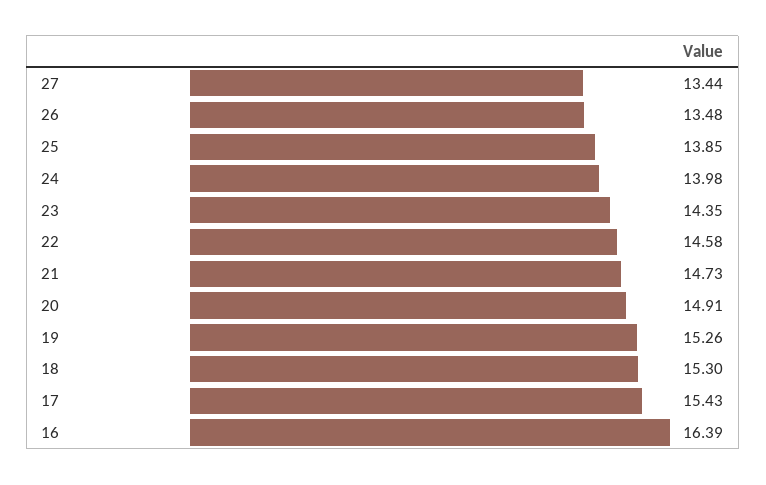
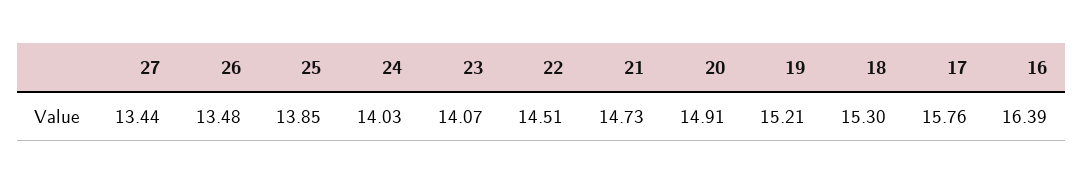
  {
    "27": 13.44,
    "26": 13.48,
    "25": 13.85,
-   "24": 13.98,
+   "24": 14.03,
-   "23": 14.35,
+   "23": 14.07,
-   "22": 14.58,
+   "22": 14.51,
    "21": 14.73,
    "20": 14.91,
-   "19": 15.26,
+   "19": 15.21,
    "18": 15.3,
-   "17": 15.43,
+   "17": 15.76,
    "16": 16.39
  }

